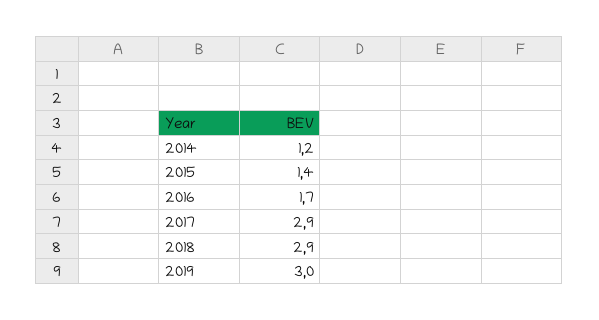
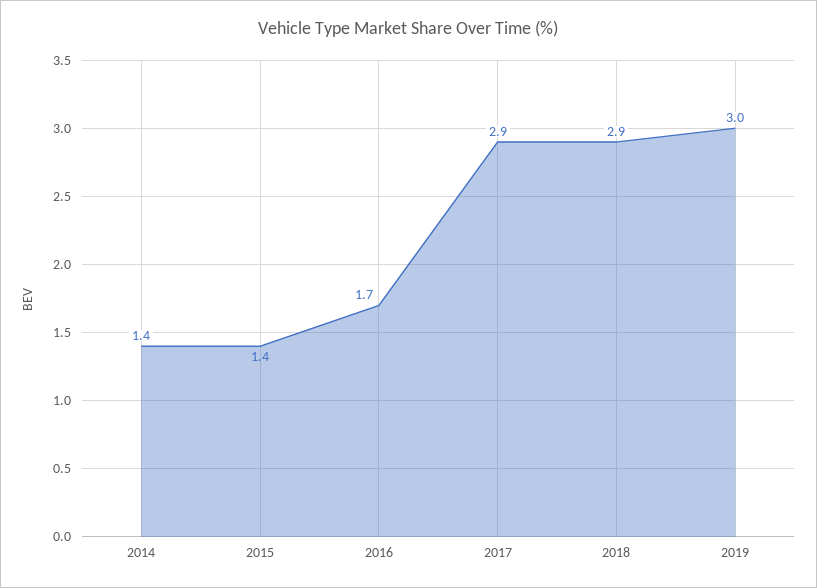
  {
-   "2014": 1.2,
+   "2014": 1.4,
    "2015": 1.4,
    "2016": 1.7,
    "2017": 2.9,
    "2018": 2.9,
    "2019": 3
  }

